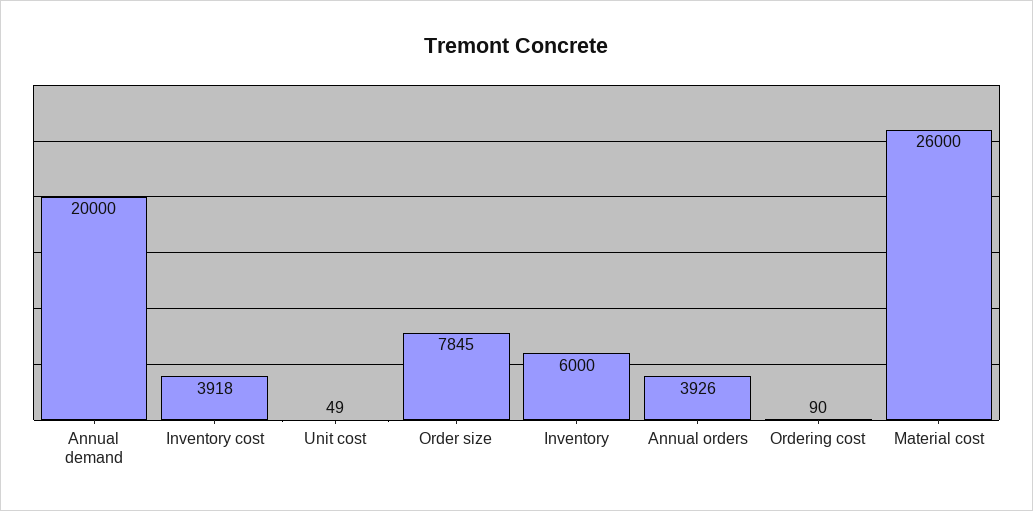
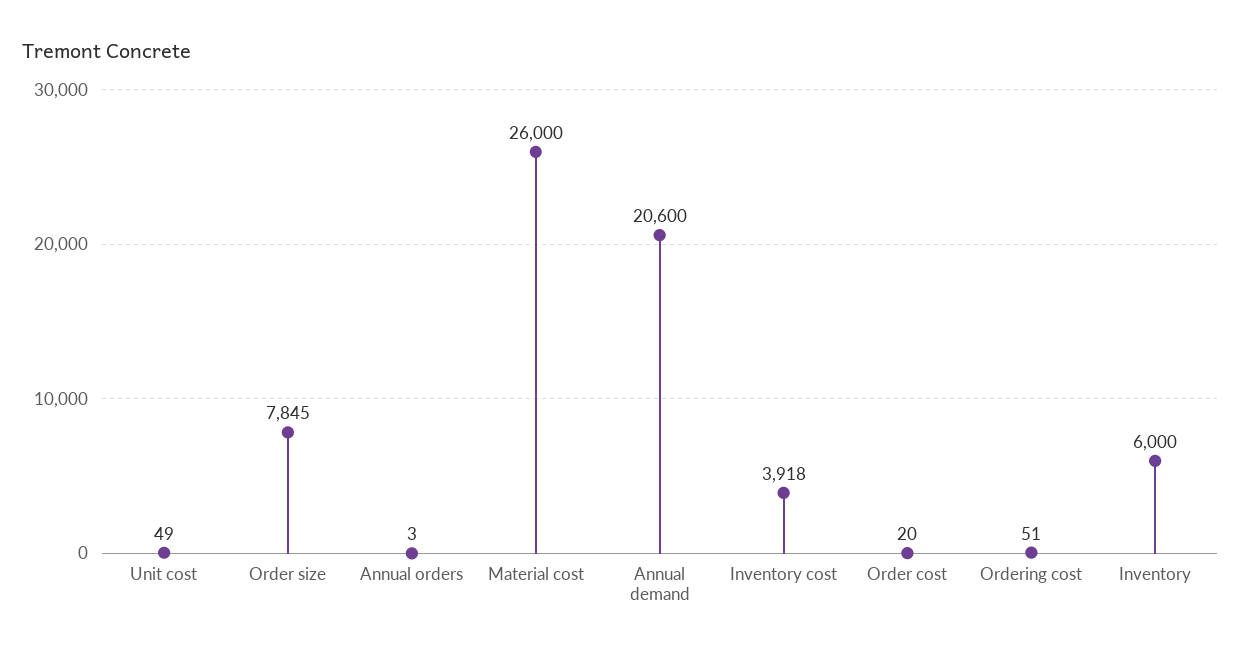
  {
-   "Annual demand": 20000,
+   "Annual demand": 20600,
    "Inventory cost": 3918,
    "Unit cost": 49,
    "Order size": 7845,
    "Inventory": 6000,
-   "Annual orders": 3926,
+   "Annual orders": 3,
-   "Ordering cost": 90,
+   "Ordering cost": 51,
-   "Material cost": 26000
+   "Material cost": 26000,
+   "Order cost": 20
  }

